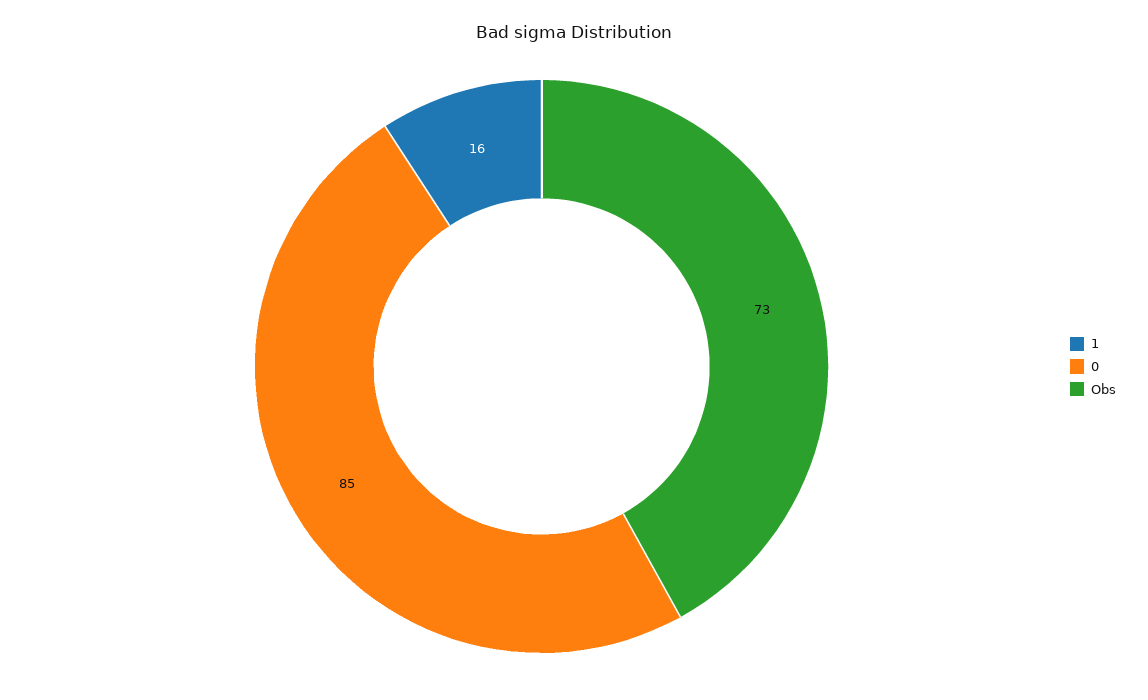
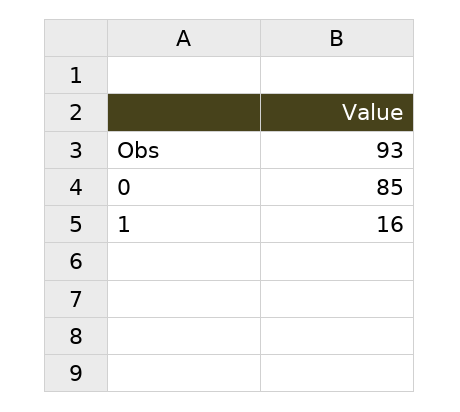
  {
    "1": 16,
    "0": 85,
-   "Obs": 73
+   "Obs": 93
  }

